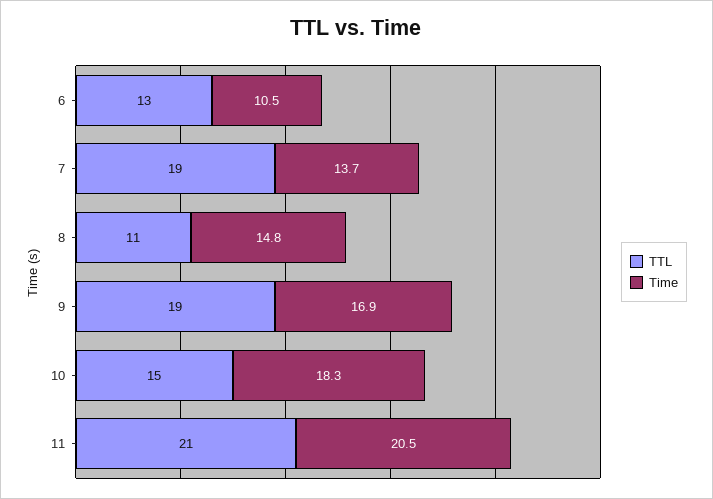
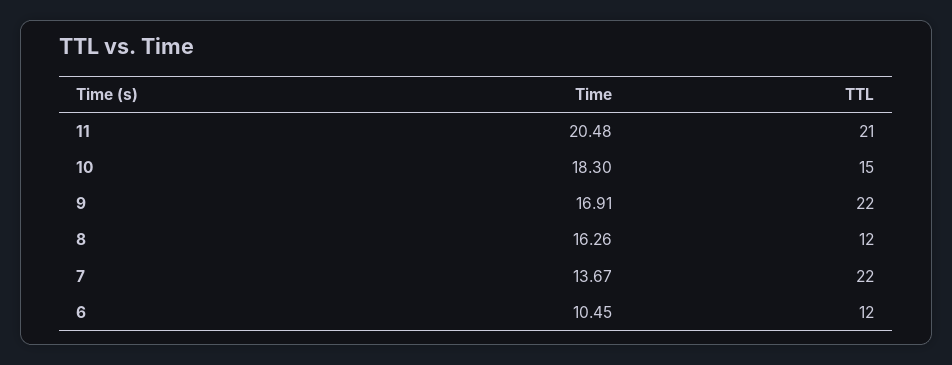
  {
    "TTL": {
-     "6": 13,
+     "6": 12,
-     "7": 19,
+     "7": 22,
-     "8": 11,
+     "8": 12,
-     "9": 19,
+     "9": 22,
      "10": 15,
      "11": 21
    },
    "Time": {
      "6": 10.45,
      "7": 13.67,
-     "8": 14.8,
+     "8": 16.26,
      "9": 16.91,
      "10": 18.3,
      "11": 20.48
    }
  }

